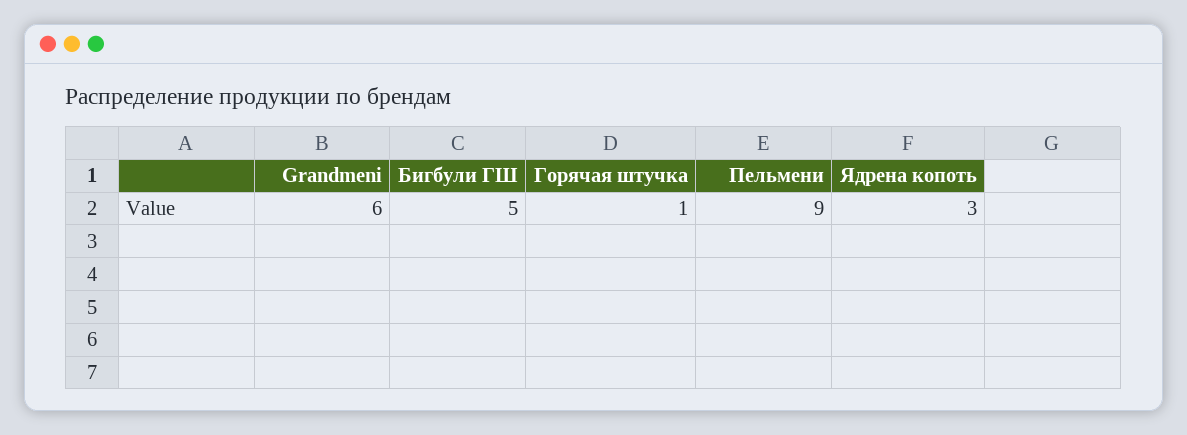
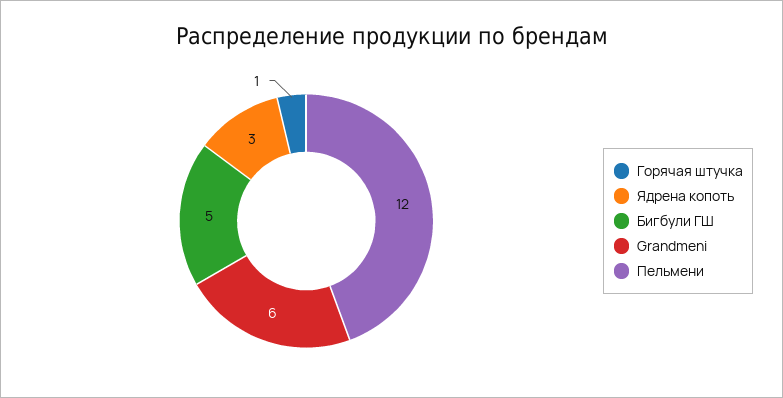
  {
    "Grandmeni": 6,
    "Бигбули ГШ": 5,
    "Горячая штучка": 1,
-   "Пельмени": 9,
+   "Пельмени": 12,
    "Ядрена копоть": 3
  }

